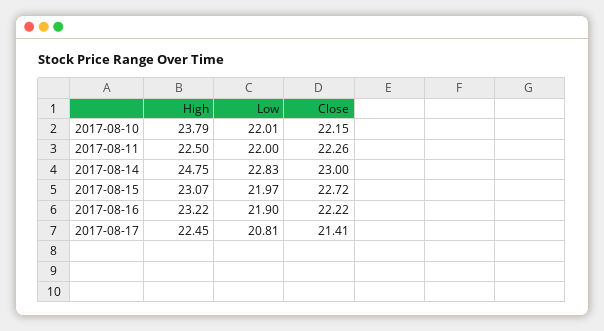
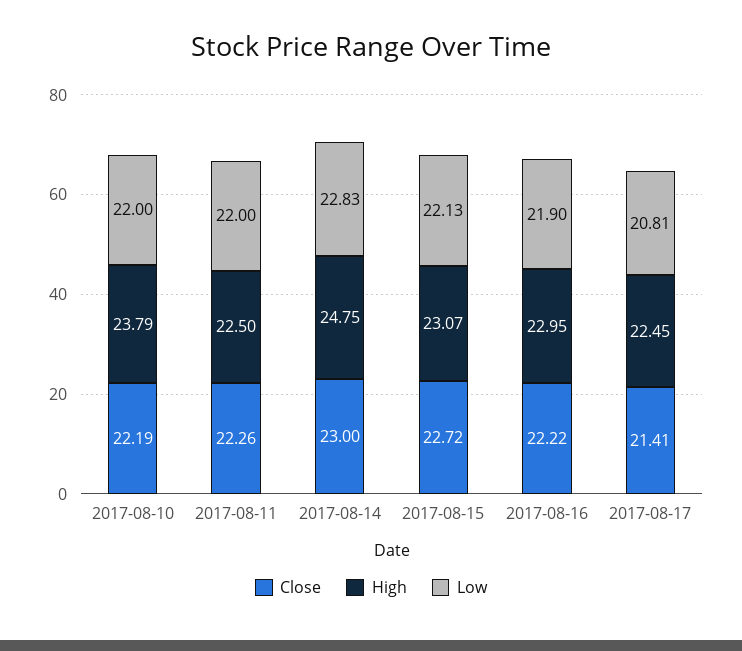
  {
    "High": {
      "2017-08-10": 23.79,
      "2017-08-11": 22.5,
      "2017-08-14": 24.75,
      "2017-08-15": 23.07,
-     "2017-08-16": 23.22,
+     "2017-08-16": 22.95,
      "2017-08-17": 22.45
    },
    "Low": {
-     "2017-08-10": 22.01,
+     "2017-08-10": 22,
      "2017-08-11": 22,
      "2017-08-14": 22.83,
-     "2017-08-15": 21.97,
+     "2017-08-15": 22.13,
      "2017-08-16": 21.9,
      "2017-08-17": 20.81
    },
    "Close": {
-     "2017-08-10": 22.15,
+     "2017-08-10": 22.19,
      "2017-08-11": 22.26,
      "2017-08-14": 23,
      "2017-08-15": 22.72,
      "2017-08-16": 22.22,
      "2017-08-17": 21.41
    }
  }

